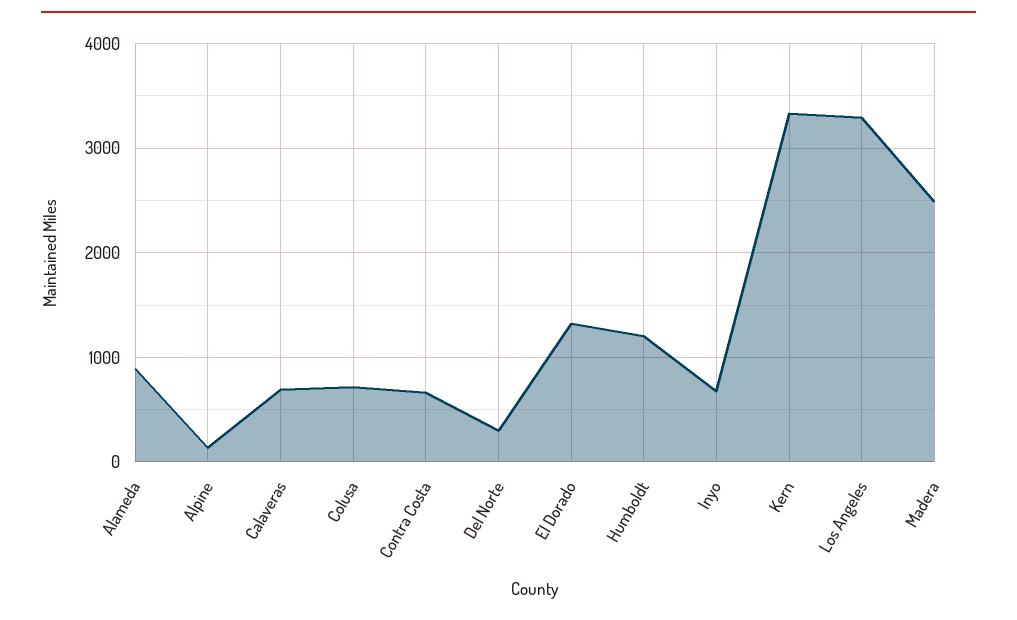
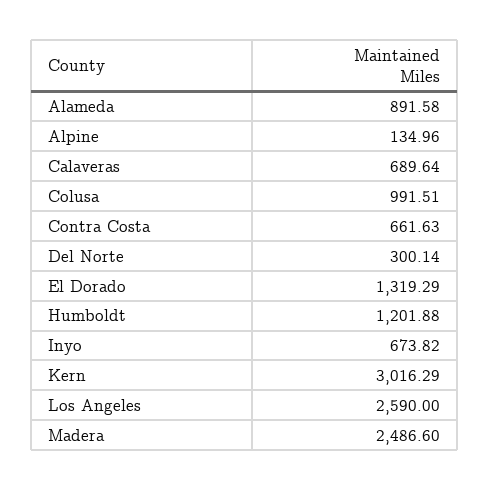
  {
    "Alameda": 891.58,
    "Alpine": 134.96,
    "Calaveras": 689.64,
-   "Colusa": 700,
+   "Colusa": 991.51,
    "Contra Costa": 661.63,
    "Del Norte": 300.14,
    "El Dorado": 1319.29,
    "Humboldt": 1201.88,
    "Inyo": 673.82,
-   "Kern": 3300,
+   "Kern": 3016.29,
-   "Los Angeles": 3300,
+   "Los Angeles": 2590,
    "Madera": 2486.6
  }

